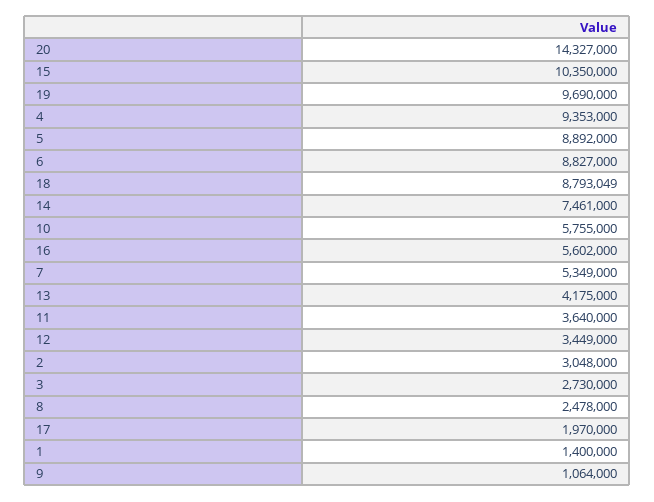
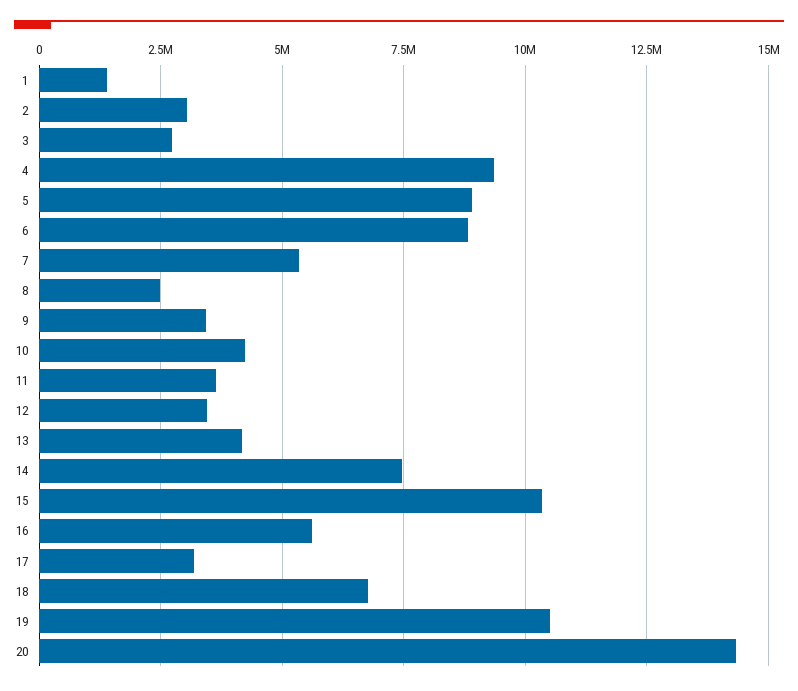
  {
    "20": 14327000,
    "15": 10350000,
-   "19": 9690000,
+   "19": 10500000,
    "4": 9353000,
    "5": 8892000,
    "6": 8827000,
-   "18": 8793049,
+   "18": 6750000,
    "14": 7461000,
-   "10": 5755000,
+   "10": 4250000,
    "16": 5602000,
    "7": 5349000,
    "13": 4175000,
    "11": 3640000,
    "12": 3449000,
    "2": 3048000,
    "3": 2730000,
    "8": 2478000,
-   "17": 1970000,
+   "17": 3250000,
    "1": 1400000,
-   "9": 1064000
+   "9": 3500000
  }

